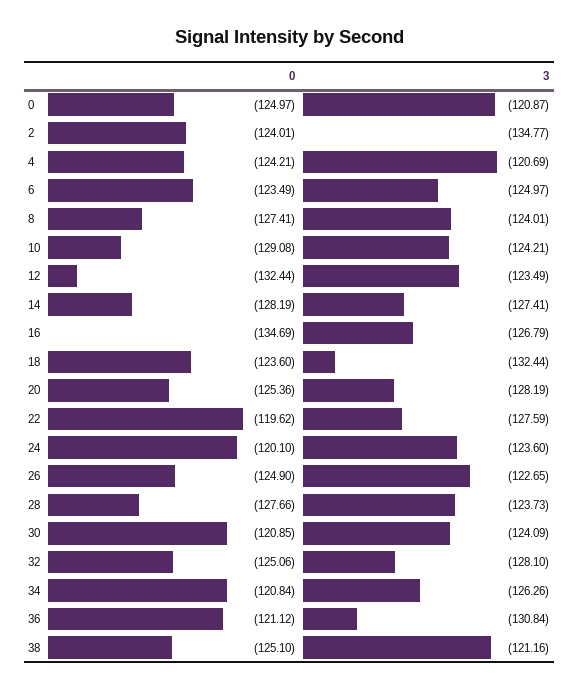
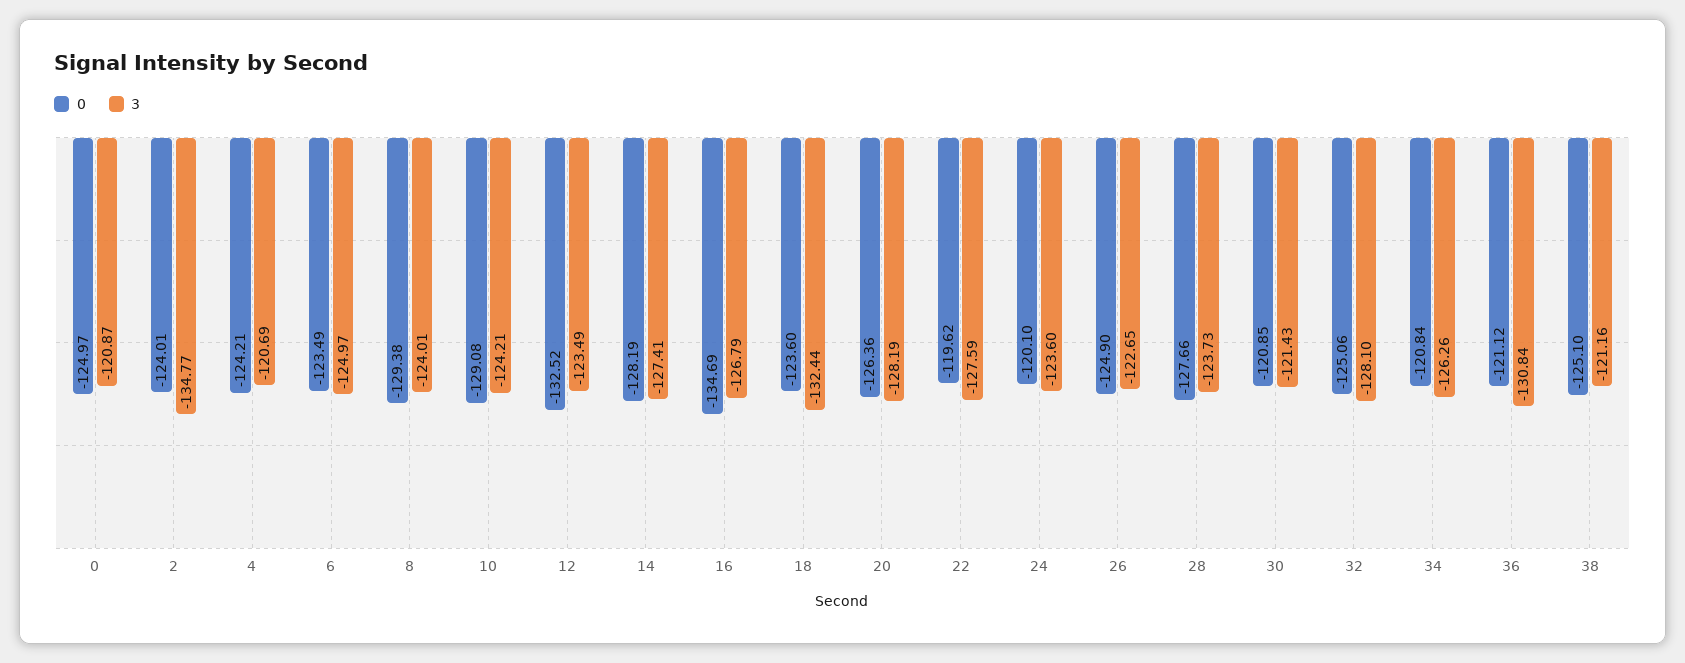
  {
    "0": {
      "0": -124.97,
      "2": -124.01,
      "4": -124.21,
      "6": -123.49,
-     "8": -127.41,
+     "8": -129.38,
      "10": -129.08,
-     "12": -132.44,
+     "12": -132.52,
      "14": -128.19,
      "16": -134.69,
      "18": -123.6,
-     "20": -125.36,
+     "20": -126.36,
      "22": -119.62,
      "24": -120.1,
      "26": -124.9,
      "28": -127.66,
      "30": -120.85,
      "32": -125.06,
      "34": -120.84,
      "36": -121.12,
      "38": -125.1
    },
    "3": {
      "0": -120.87,
      "2": -134.77,
      "4": -120.69,
      "6": -124.97,
      "8": -124.01,
      "10": -124.21,
      "12": -123.49,
      "14": -127.41,
      "16": -126.79,
      "18": -132.44,
      "20": -128.19,
      "22": -127.59,
      "24": -123.6,
      "26": -122.65,
      "28": -123.73,
-     "30": -124.09,
+     "30": -121.43,
      "32": -128.1,
      "34": -126.26,
      "36": -130.84,
      "38": -121.16
    }
  }

